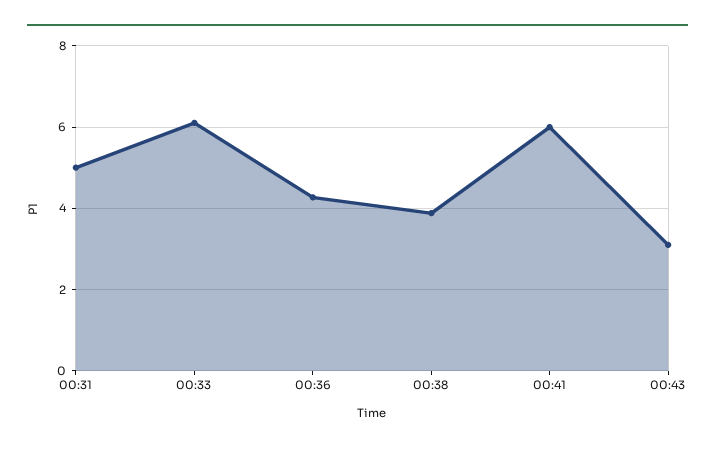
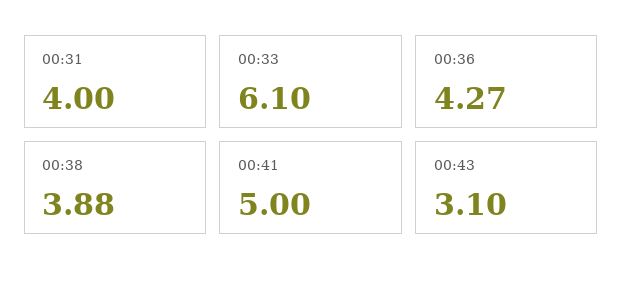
  {
-   "00:31": 5,
+   "00:31": 4,
    "00:33": 6.1,
    "00:36": 4.27,
    "00:38": 3.88,
-   "00:41": 6,
+   "00:41": 5,
    "00:43": 3.1
  }

